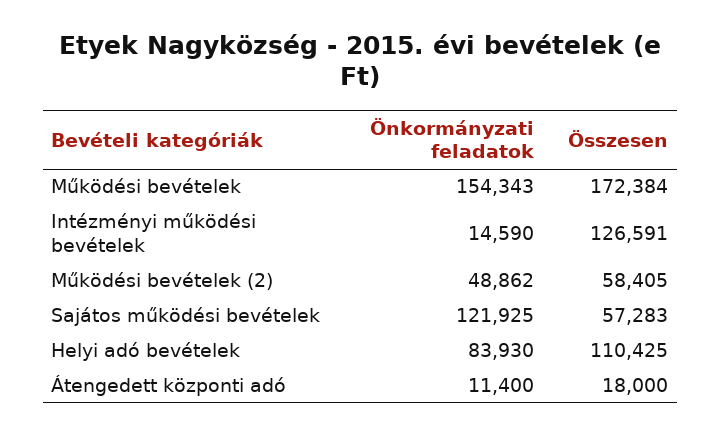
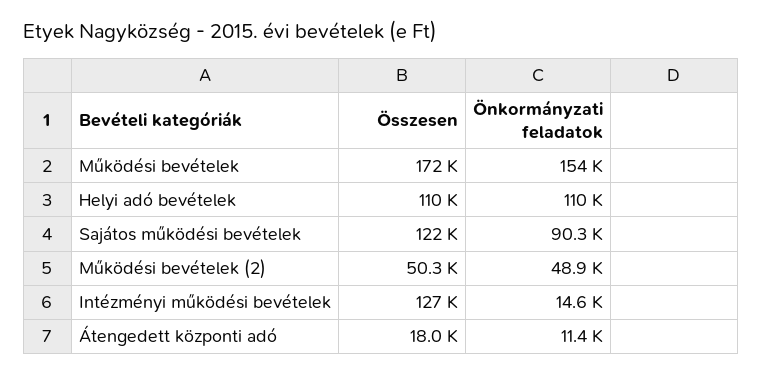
  {
    "Önkormányzati feladatok": {
      "Működési bevételek": 154343,
      "Intézményi működési bevételek": 14590,
      "Működési bevételek (2)": 48862,
-     "Sajátos működési bevételek": 121925,
+     "Sajátos működési bevételek": 90300,
-     "Helyi adó bevételek": 83930,
+     "Helyi adó bevételek": 110000,
      "Átengedett központi adó": 11400
    },
    "Összesen": {
      "Működési bevételek": 172384,
      "Intézményi működési bevételek": 126591,
-     "Működési bevételek (2)": 58405,
+     "Működési bevételek (2)": 50300,
-     "Sajátos működési bevételek": 57283,
+     "Sajátos működési bevételek": 122000,
      "Helyi adó bevételek": 110425,
      "Átengedett központi adó": 18000
    }
  }

